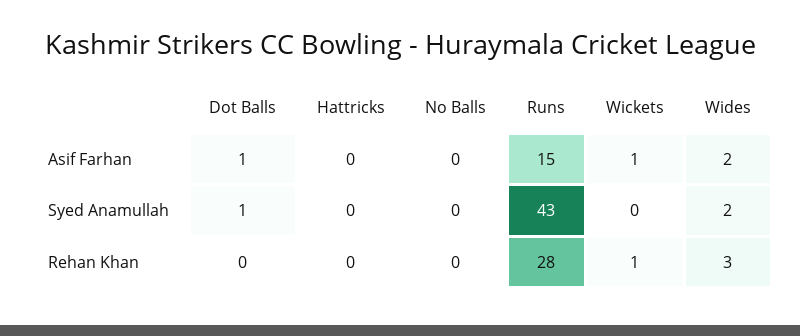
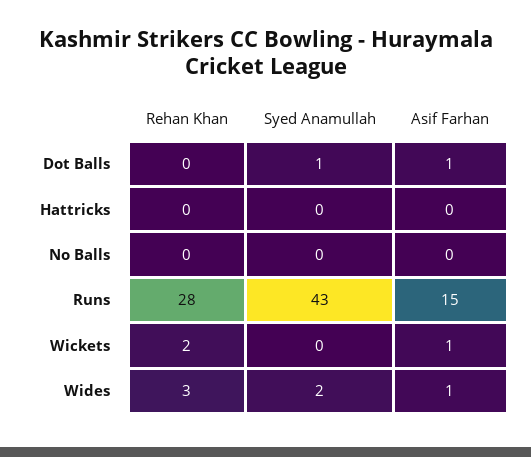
  {
    "Dot Balls": {
      "Asif Farhan": 1,
      "Syed Anamullah": 1,
      "Rehan Khan": 0
    },
    "Hattricks": {
      "Asif Farhan": 0,
      "Syed Anamullah": 0,
      "Rehan Khan": 0
    },
    "No Balls": {
      "Asif Farhan": 0,
      "Syed Anamullah": 0,
      "Rehan Khan": 0
    },
    "Runs": {
      "Asif Farhan": 15,
      "Syed Anamullah": 43,
      "Rehan Khan": 28
    },
    "Wickets": {
      "Asif Farhan": 1,
      "Syed Anamullah": 0,
-     "Rehan Khan": 1
+     "Rehan Khan": 2
    },
    "Wides": {
-     "Asif Farhan": 2,
+     "Asif Farhan": 1,
      "Syed Anamullah": 2,
      "Rehan Khan": 3
    }
  }

